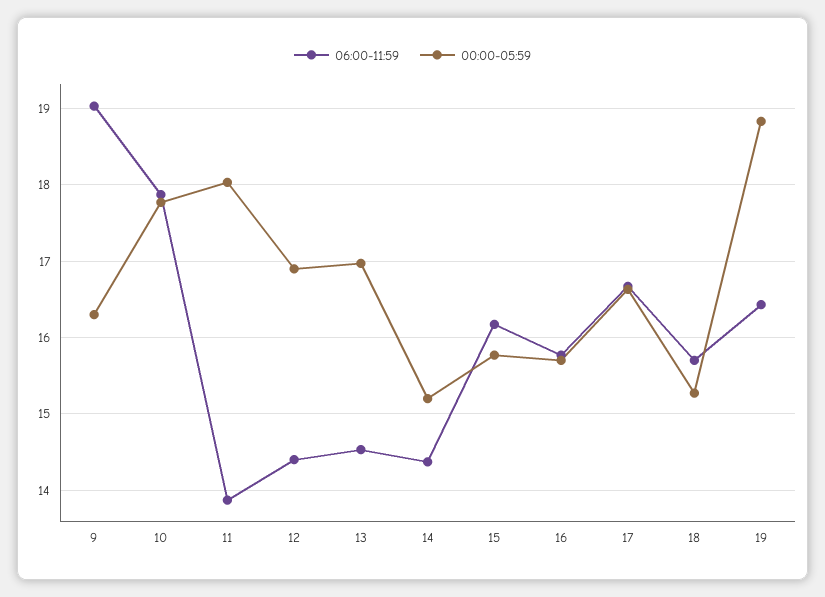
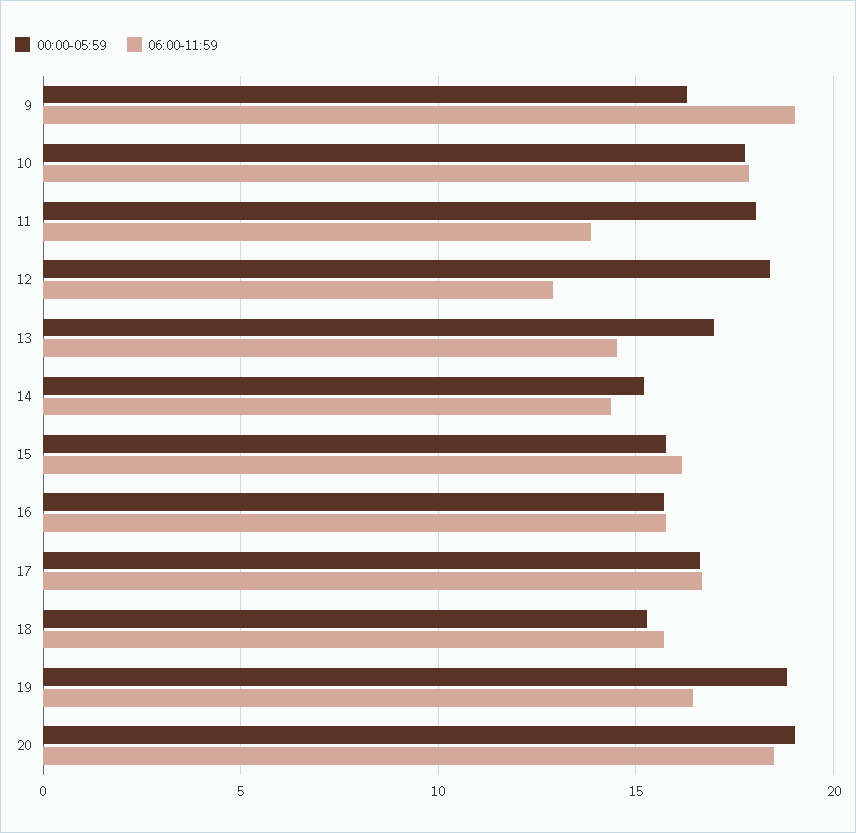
  {
    "06:00-11:59": {
      "9": 19,
      "10": 17.9,
      "11": 13.9,
-     "12": 14.4,
+     "12": 13,
      "13": 14.5,
      "14": 14.4,
      "15": 16.2,
      "16": 15.8,
      "17": 16.7,
      "18": 15.7,
-     "19": 16.4
+     "19": 16.4,
+     "20": 18.5
    },
    "00:00-05:59": {
      "9": 16.3,
      "10": 17.8,
      "11": 18,
-     "12": 16.9,
+     "12": 18.5,
      "13": 17,
      "14": 15.2,
      "15": 15.8,
      "16": 15.7,
      "17": 16.6,
      "18": 15.3,
-     "19": 18.8
+     "19": 18.8,
+     "20": 19
    }
  }

